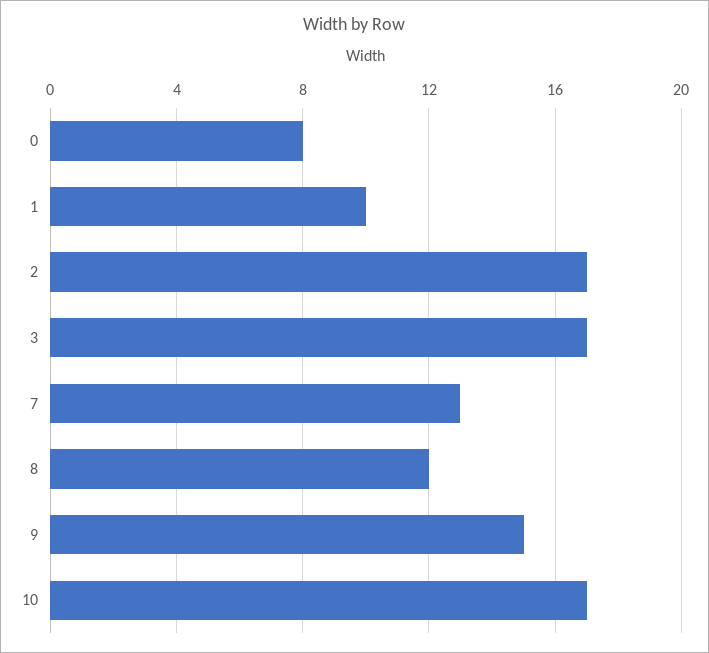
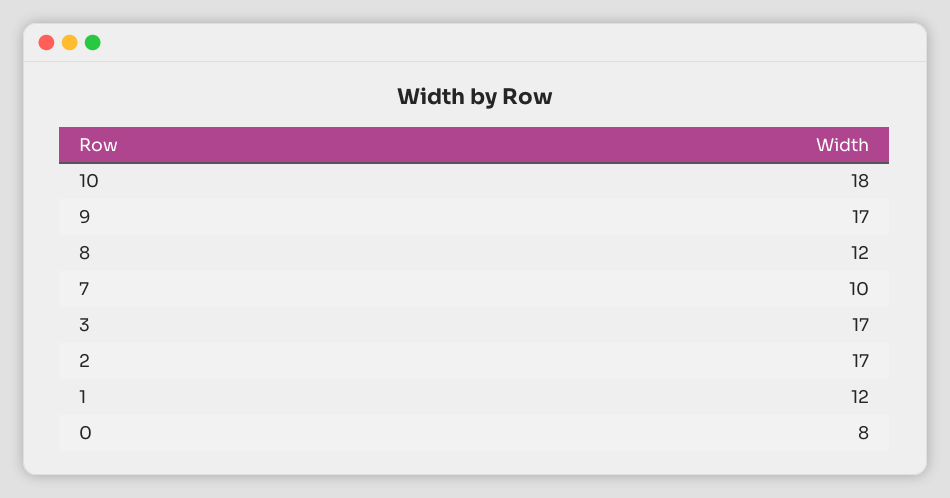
  {
    "0": 8,
-   "1": 10,
+   "1": 12,
    "2": 17,
    "3": 17,
-   "7": 13,
+   "7": 10,
    "8": 12,
-   "9": 15,
+   "9": 17,
-   "10": 17
+   "10": 18
  }

